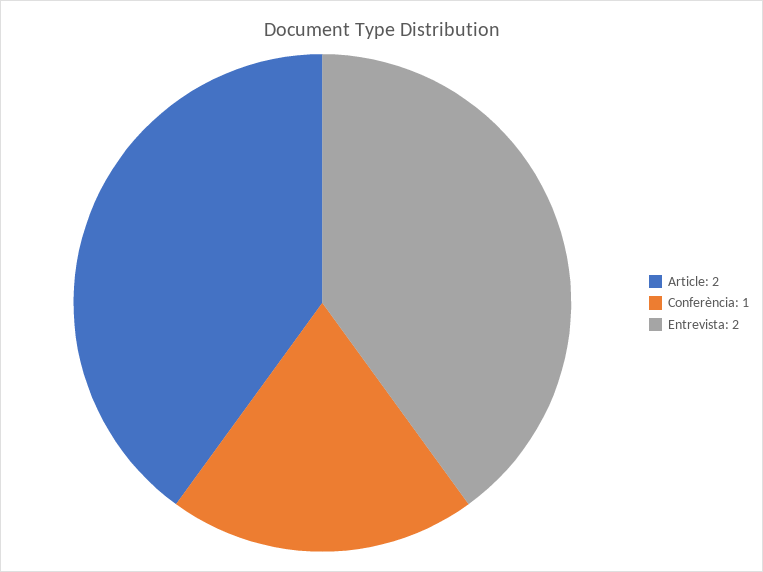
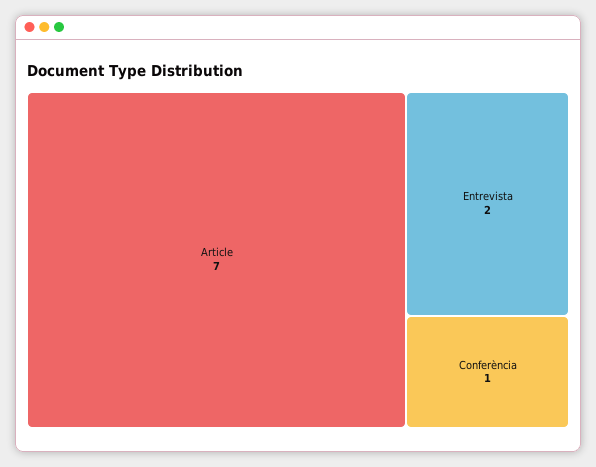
  {
-   "Article": 2,
+   "Article": 7,
    "Conferència": 1,
    "Entrevista": 2
  }

